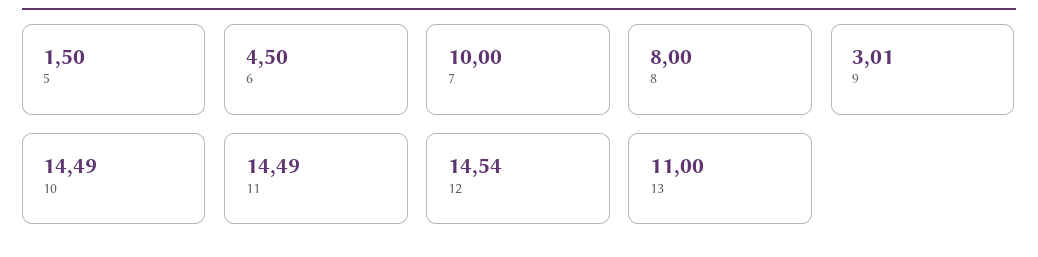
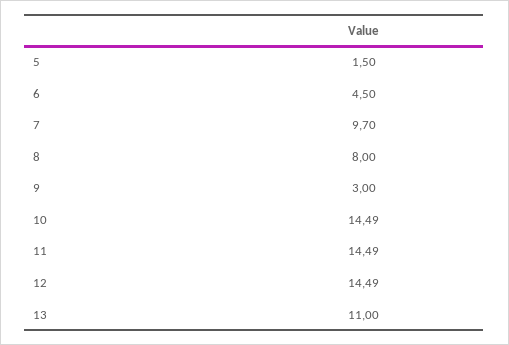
  {
    "5": 1.5,
    "6": 4.5,
-   "7": 10,
+   "7": 9.7,
    "8": 8,
-   "9": 3.01,
+   "9": 3,
    "10": 14.49,
    "11": 14.49,
-   "12": 14.54,
+   "12": 14.49,
    "13": 11
  }

